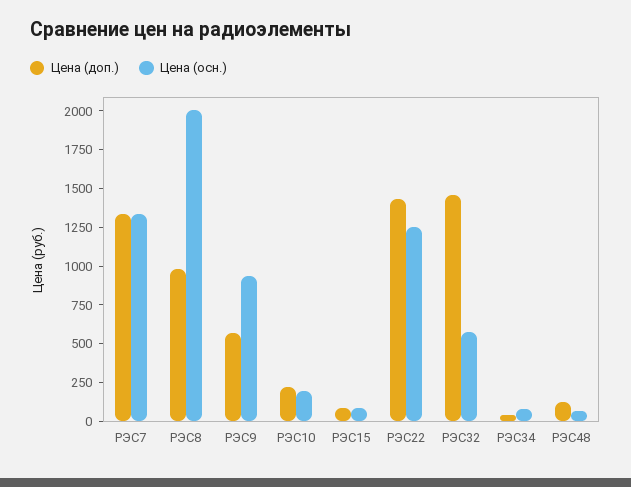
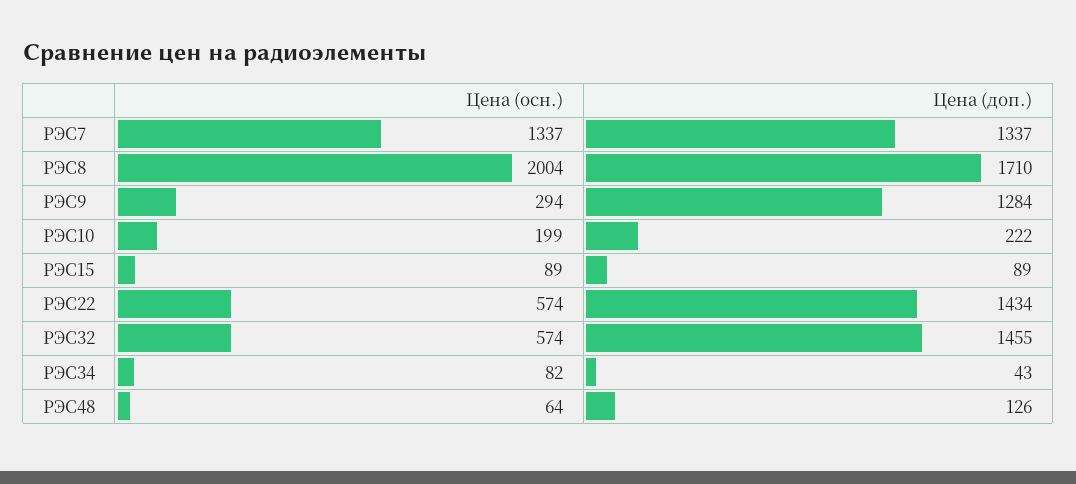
  {
    "Цена (доп.)": {
      "РЭС7": 1337,
-     "РЭС8": 1000,
+     "РЭС8": 1710,
-     "РЭС9": 500,
+     "РЭС9": 1284,
      "РЭС10": 222,
      "РЭС15": 89,
      "РЭС22": 1434,
      "РЭС32": 1455,
      "РЭС34": 43,
      "РЭС48": 126
    },
    "Цена (осн.)": {
      "РЭС7": 1337,
      "РЭС8": 2004,
-     "РЭС9": 1000,
+     "РЭС9": 294,
      "РЭС10": 199,
      "РЭС15": 89,
-     "РЭС22": 1250,
+     "РЭС22": 574,
      "РЭС32": 574,
      "РЭС34": 82,
      "РЭС48": 64
    }
  }

